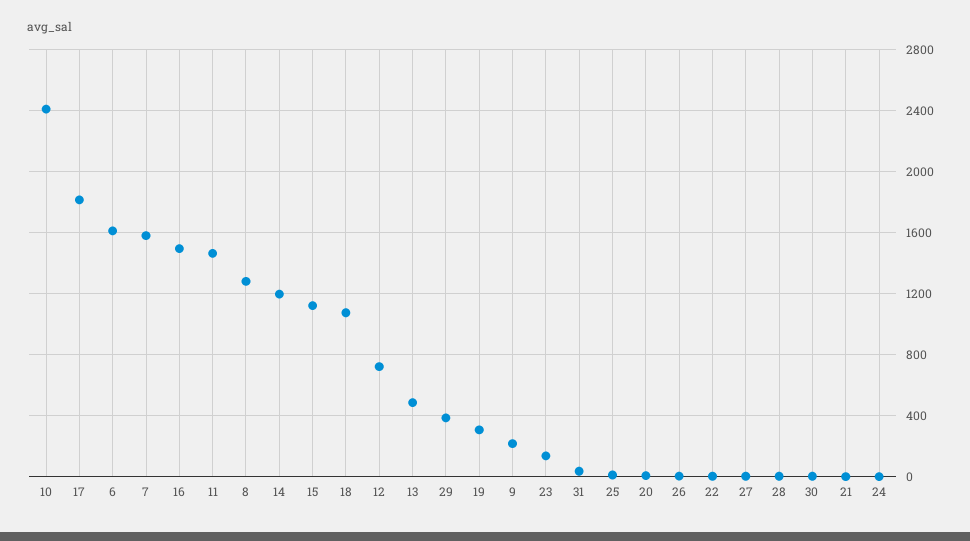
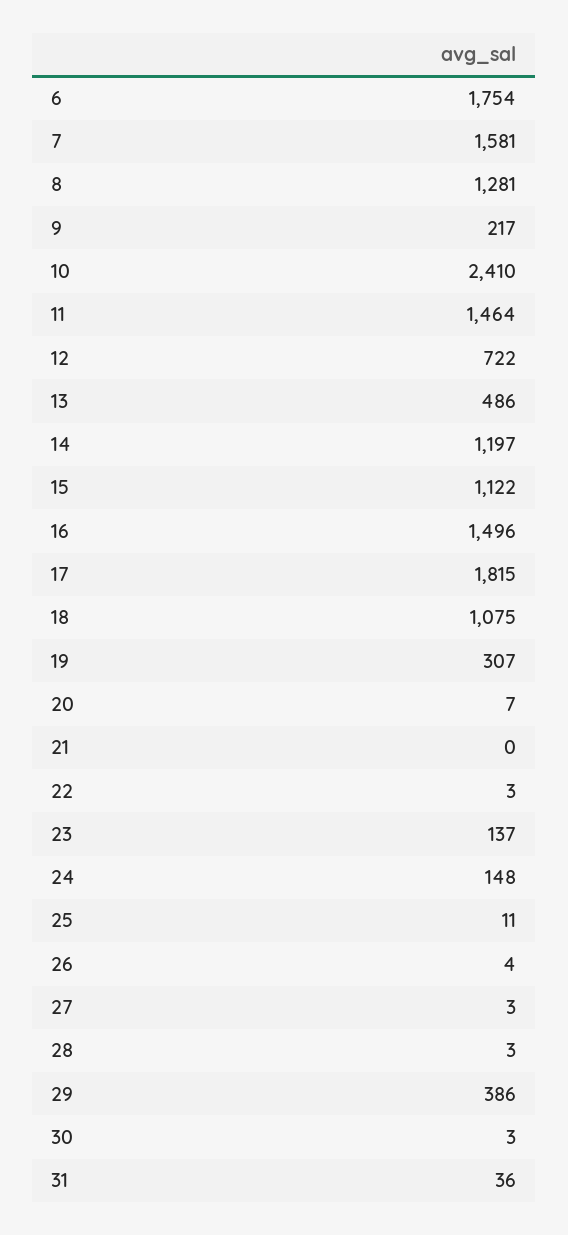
  {
    "10": 2410,
    "17": 1815,
-   "6": 1600,
+   "6": 1754,
    "7": 1581,
    "16": 1496,
    "11": 1464,
    "8": 1281,
    "14": 1197,
    "15": 1122,
    "18": 1075,
    "12": 722,
    "13": 486,
    "29": 386,
    "19": 307,
    "9": 217,
    "23": 137,
    "31": 36,
    "25": 11,
    "20": 7,
    "26": 4,
    "22": 3,
    "27": 3,
    "28": 3,
    "30": 3,
    "21": 0,
-   "24": 0
+   "24": 148
  }

